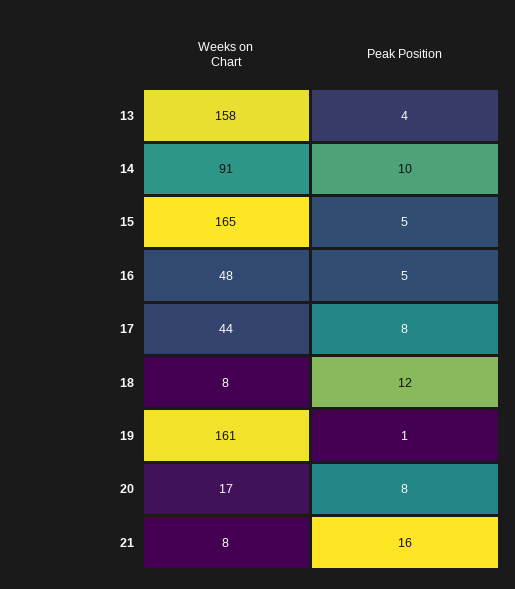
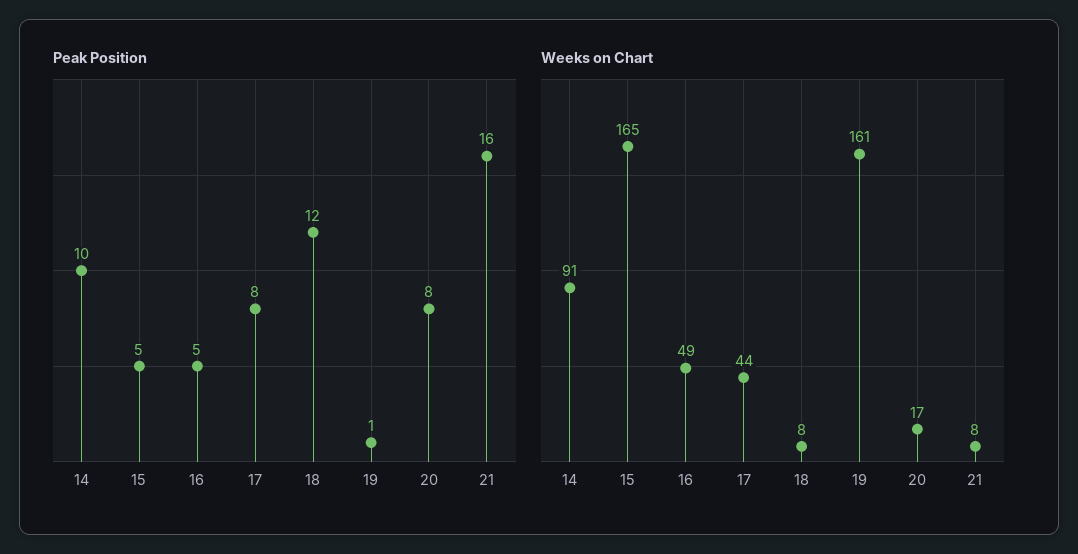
  {
    "Weeks on Chart": {
-     "13": 158,
      "14": 91,
      "15": 165,
-     "16": 48,
+     "16": 49,
      "17": 44,
      "18": 8,
      "19": 161,
      "20": 17,
      "21": 8
    },
    "Peak Position": {
-     "13": 4,
      "14": 10,
      "15": 5,
      "16": 5,
      "17": 8,
      "18": 12,
      "19": 1,
      "20": 8,
      "21": 16
    }
  }

